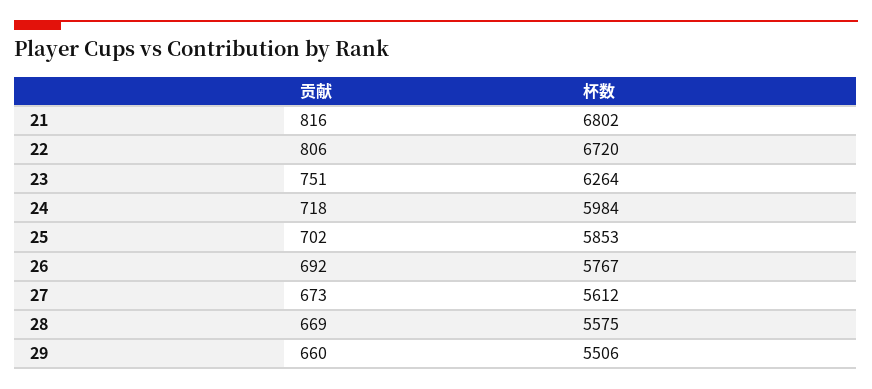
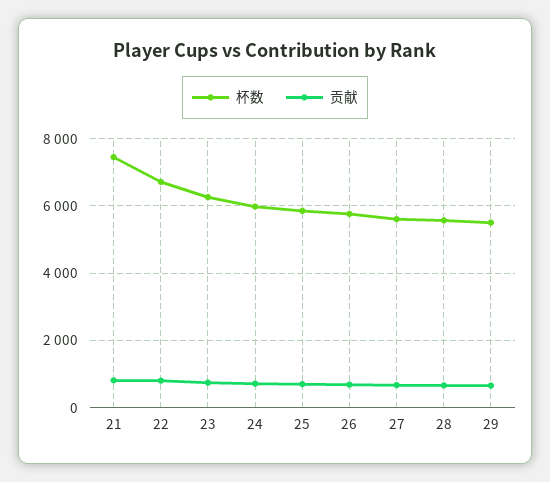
  {
    "贡献": {
      "21": 816,
      "22": 806,
      "23": 751,
      "24": 718,
      "25": 702,
      "26": 692,
      "27": 673,
      "28": 669,
      "29": 660
    },
    "杯数": {
-     "21": 6802,
+     "21": 7400,
      "22": 6720,
      "23": 6264,
      "24": 5984,
      "25": 5853,
      "26": 5767,
      "27": 5612,
      "28": 5575,
      "29": 5506
    }
  }

